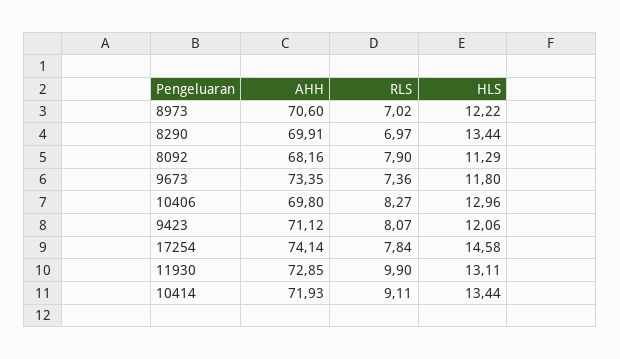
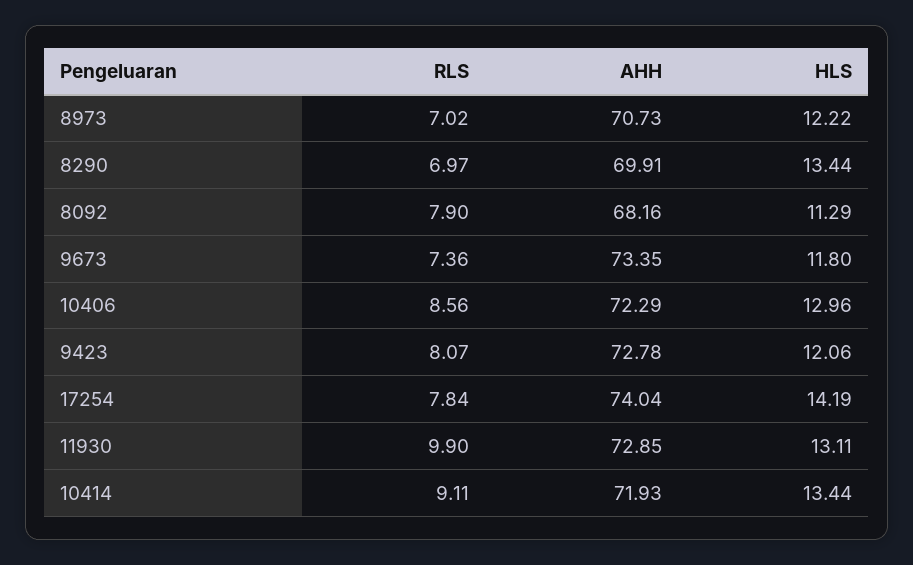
  {
    "AHH": {
-     "8973": 70.6,
+     "8973": 70.73,
      "8290": 69.91,
      "8092": 68.16,
      "9673": 73.35,
-     "10406": 69.8,
+     "10406": 72.29,
-     "9423": 71.12,
+     "9423": 72.78,
-     "17254": 74.14,
+     "17254": 74.04,
      "11930": 72.85,
      "10414": 71.93
    },
    "RLS": {
      "8973": 7.02,
      "8290": 6.97,
      "8092": 7.9,
      "9673": 7.36,
-     "10406": 8.27,
+     "10406": 8.56,
      "9423": 8.07,
      "17254": 7.84,
      "11930": 9.9,
      "10414": 9.11
    },
    "HLS": {
      "8973": 12.22,
      "8290": 13.44,
      "8092": 11.29,
      "9673": 11.8,
      "10406": 12.96,
      "9423": 12.06,
-     "17254": 14.58,
+     "17254": 14.19,
      "11930": 13.11,
      "10414": 13.44
    }
  }

